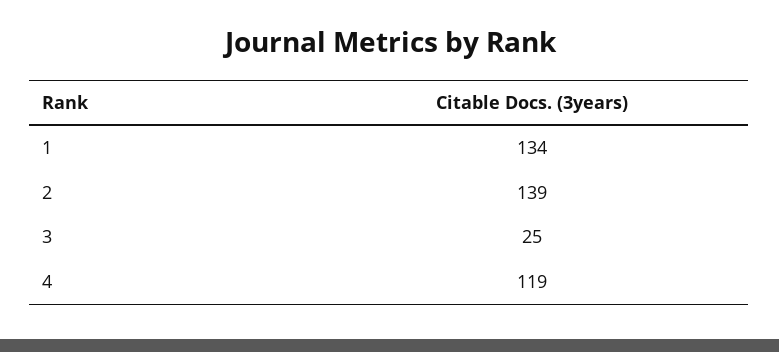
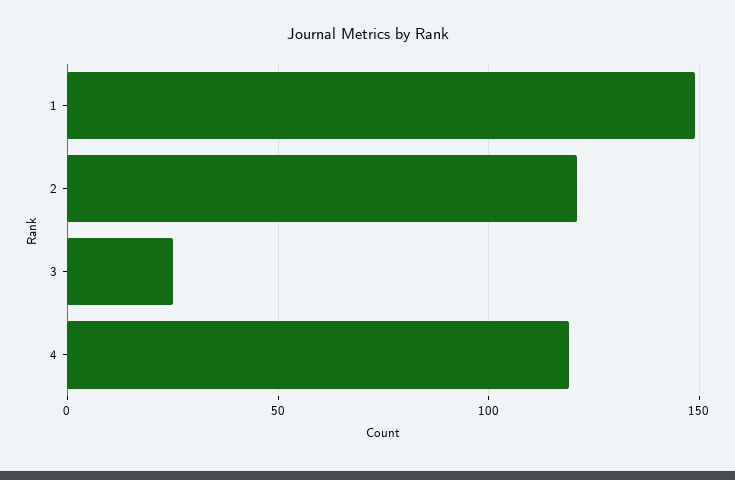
  {
-   "1": 134,
+   "1": 150,
-   "2": 139,
+   "2": 120,
    "3": 25,
    "4": 119
  }

